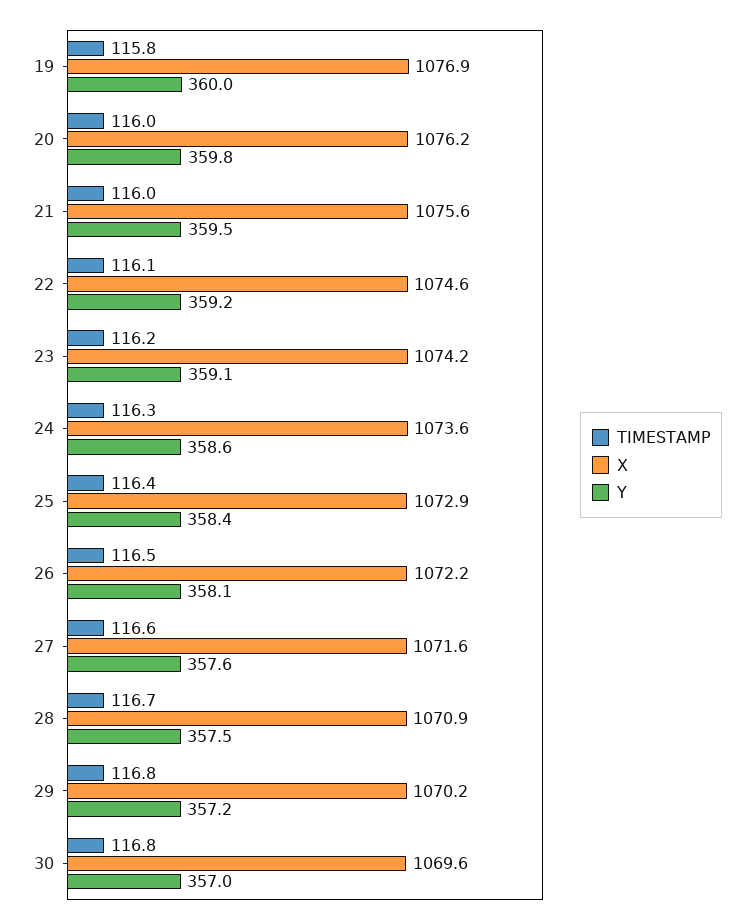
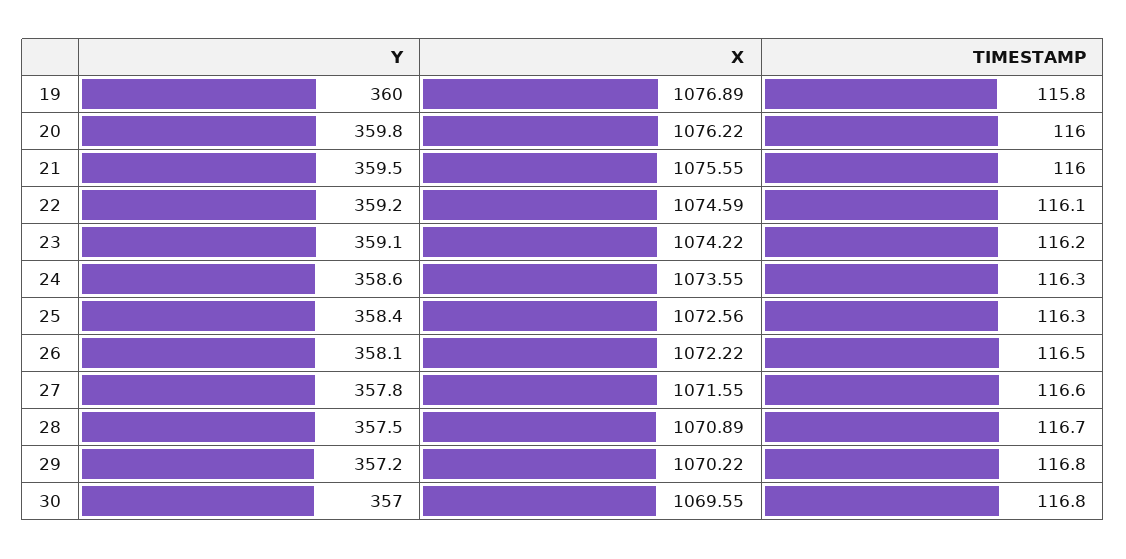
  {
    "TIMESTAMP": {
      "19": 115.8,
      "20": 116,
      "21": 116,
      "22": 116.1,
      "23": 116.2,
      "24": 116.3,
-     "25": 116.4,
+     "25": 116.3,
      "26": 116.5,
      "27": 116.6,
      "28": 116.7,
      "29": 116.8,
      "30": 116.8
    },
    "X": {
      "19": 1076.89,
      "20": 1076.22,
      "21": 1075.55,
      "22": 1074.59,
      "23": 1074.22,
      "24": 1073.55,
-     "25": 1072.9,
+     "25": 1072.56,
      "26": 1072.22,
      "27": 1071.55,
      "28": 1070.89,
      "29": 1070.22,
      "30": 1069.55
    },
    "Y": {
      "19": 360,
      "20": 359.8,
      "21": 359.5,
      "22": 359.2,
      "23": 359.1,
      "24": 358.6,
      "25": 358.4,
      "26": 358.1,
-     "27": 357.6,
+     "27": 357.8,
      "28": 357.5,
      "29": 357.2,
      "30": 357
    }
  }

